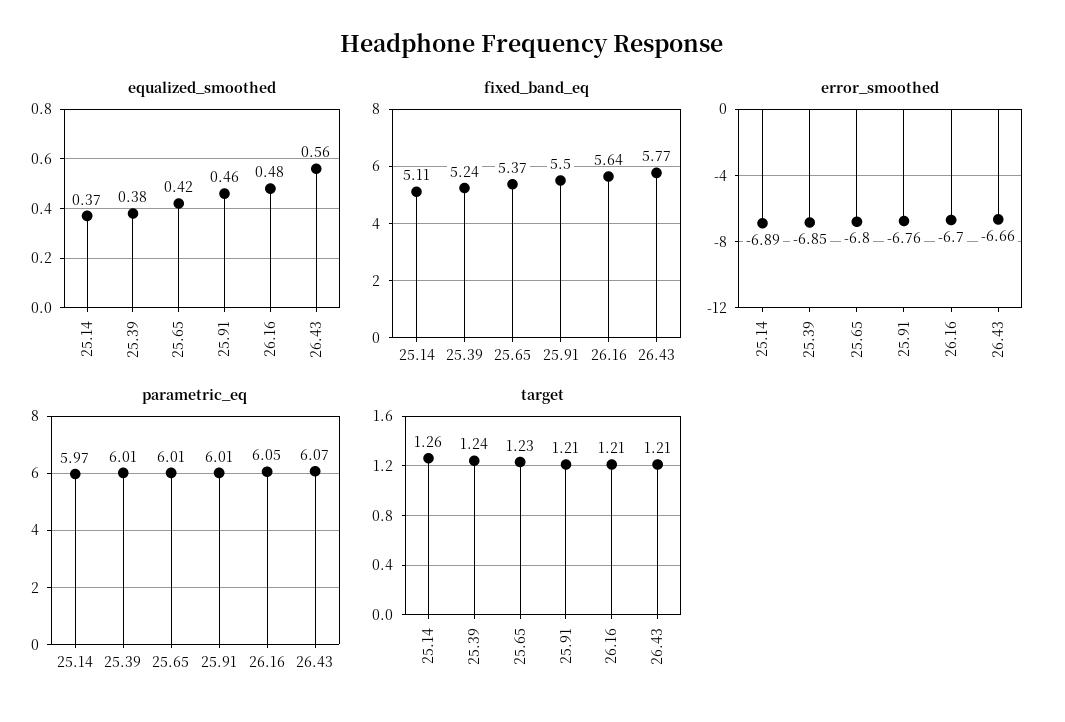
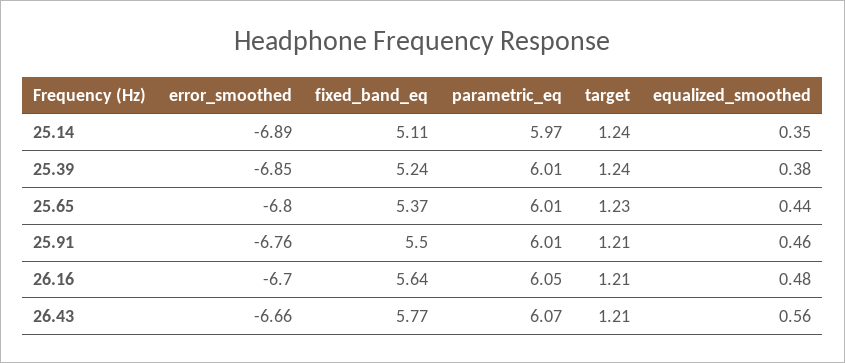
  {
    "equalized_smoothed": {
-     "25.14": 0.37,
+     "25.14": 0.35,
      "25.39": 0.38,
-     "25.65": 0.42,
+     "25.65": 0.44,
      "25.91": 0.46,
      "26.16": 0.48,
      "26.43": 0.56
    },
    "fixed_band_eq": {
      "25.14": 5.11,
      "25.39": 5.24,
      "25.65": 5.37,
      "25.91": 5.5,
      "26.16": 5.64,
      "26.43": 5.77
    },
    "error_smoothed": {
      "25.14": -6.89,
      "25.39": -6.85,
      "25.65": -6.8,
      "25.91": -6.76,
      "26.16": -6.7,
      "26.43": -6.66
    },
    "parametric_eq": {
      "25.14": 5.97,
      "25.39": 6.01,
      "25.65": 6.01,
      "25.91": 6.01,
      "26.16": 6.05,
      "26.43": 6.07
    },
    "target": {
-     "25.14": 1.26,
+     "25.14": 1.24,
      "25.39": 1.24,
      "25.65": 1.23,
      "25.91": 1.21,
      "26.16": 1.21,
      "26.43": 1.21
    }
  }

